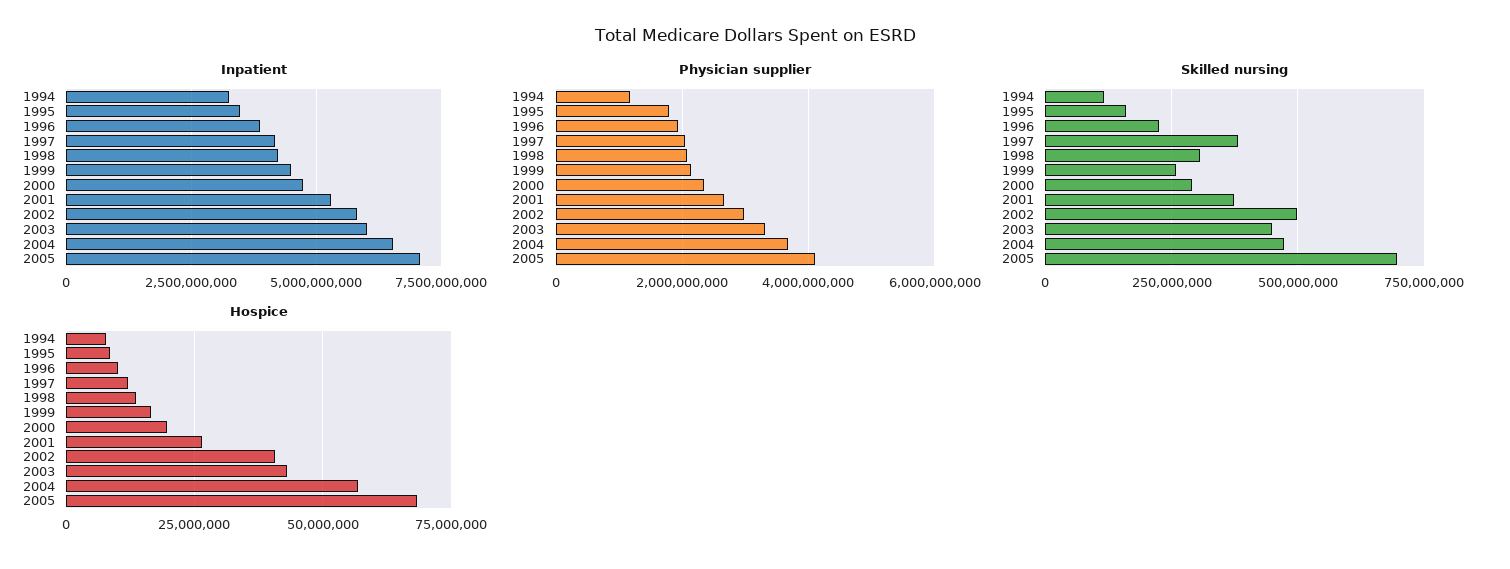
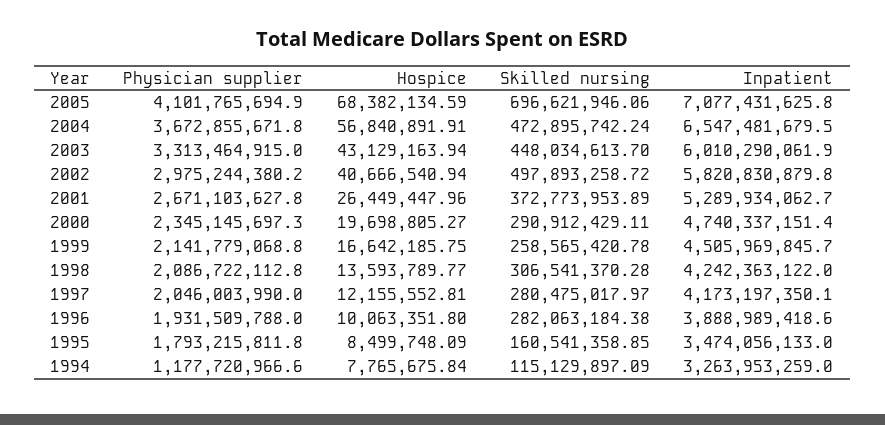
  {
    "Inpatient": {
      "1994": 3263953259,
      "1995": 3474056133,
      "1996": 3888989418.6,
      "1997": 4173197350.1,
      "1998": 4242363122,
      "1999": 4505969845.7,
      "2000": 4740337151.4,
      "2001": 5289934062.7,
      "2002": 5820830879.8,
      "2003": 6010290061.9,
      "2004": 6547481679.5,
      "2005": 7077431625.8
    },
    "Physician supplier": {
      "1994": 1177720966.6,
      "1995": 1793215811.8,
      "1996": 1931509788,
      "1997": 2046003990,
      "1998": 2086722112.8,
      "1999": 2141779068.8,
      "2000": 2345145697.3,
      "2001": 2671103627.8,
      "2002": 2975244380.2,
      "2003": 3313464915,
      "2004": 3672855671.8,
      "2005": 4101765694.9
    },
    "Skilled nursing": {
      "1994": 115129897.09,
      "1995": 160541358.85,
-     "1996": 225000000,
+     "1996": 282063184.38,
-     "1997": 375000000,
+     "1997": 280475017.97,
      "1998": 306541370.28,
      "1999": 258565420.78,
      "2000": 290912429.11,
      "2001": 372773953.89,
      "2002": 497893258.72,
      "2003": 448034613.7,
      "2004": 472895742.24,
      "2005": 696621946.06
    },
    "Hospice": {
      "1994": 7765675.84,
      "1995": 8499748.09,
      "1996": 10063351.8,
      "1997": 12155552.81,
      "1998": 13593789.77,
      "1999": 16642185.75,
      "2000": 19698805.27,
      "2001": 26449447.96,
      "2002": 40666540.94,
      "2003": 43129163.94,
      "2004": 56840891.91,
      "2005": 68382134.59
    }
  }

